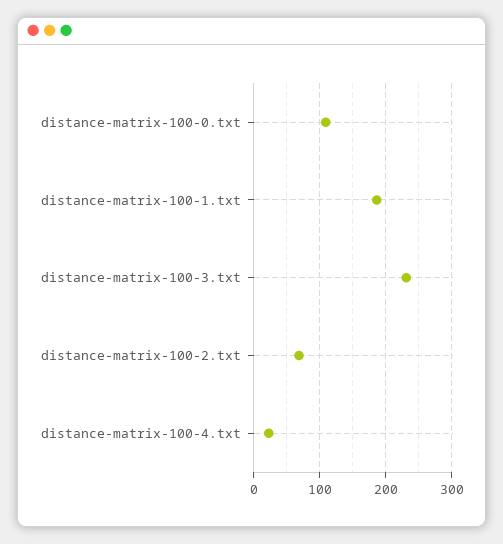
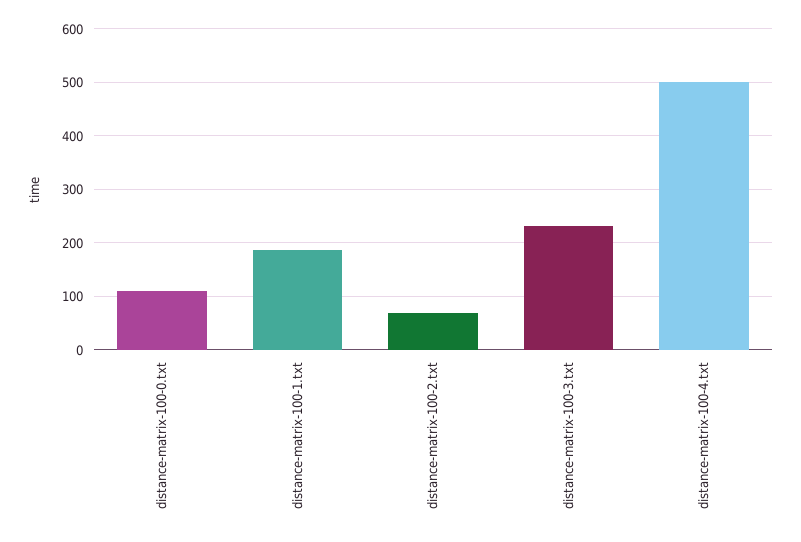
  {
    "distance-matrix-100-0.txt": 110,
    "distance-matrix-100-1.txt": 190,
    "distance-matrix-100-3.txt": 230,
    "distance-matrix-100-2.txt": 70,
-   "distance-matrix-100-4.txt": 20
+   "distance-matrix-100-4.txt": 500
  }

